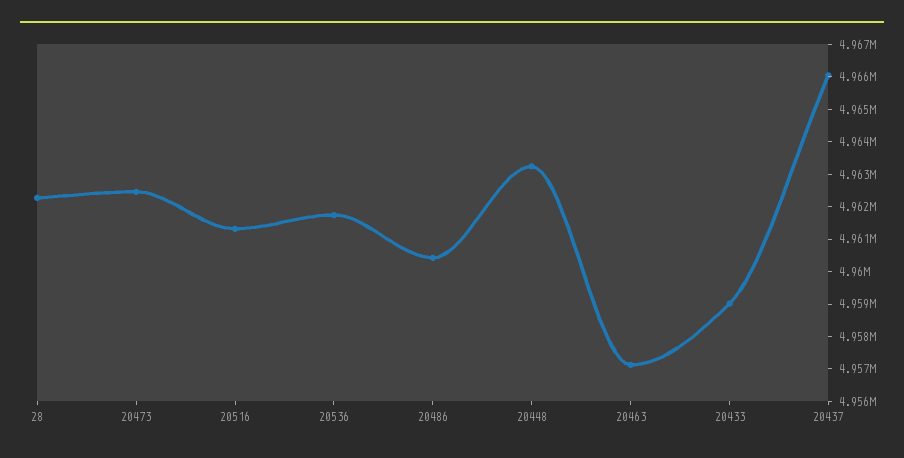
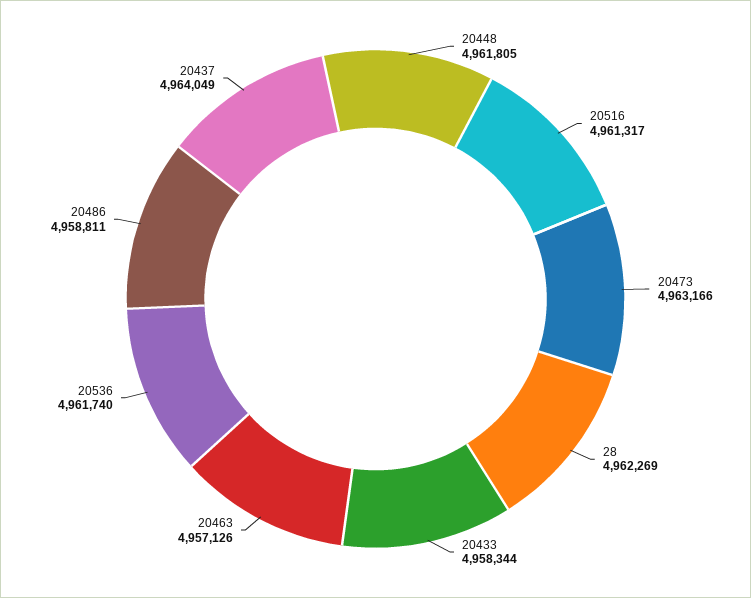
  {
    "28": 4962269,
-   "20473": 4962500,
+   "20473": 4963166,
    "20516": 4961317,
    "20536": 4961740,
-   "20486": 4960500,
+   "20486": 4958811,
-   "20448": 4963250,
+   "20448": 4961805,
    "20463": 4957126,
-   "20433": 4959000,
+   "20433": 4958344,
-   "20437": 4966000
+   "20437": 4964049
  }

